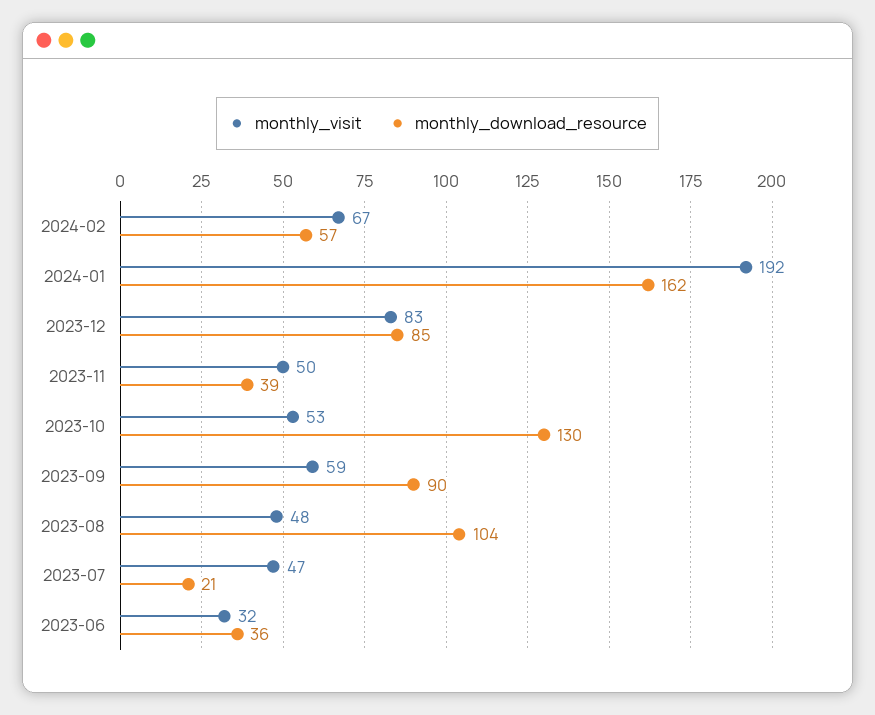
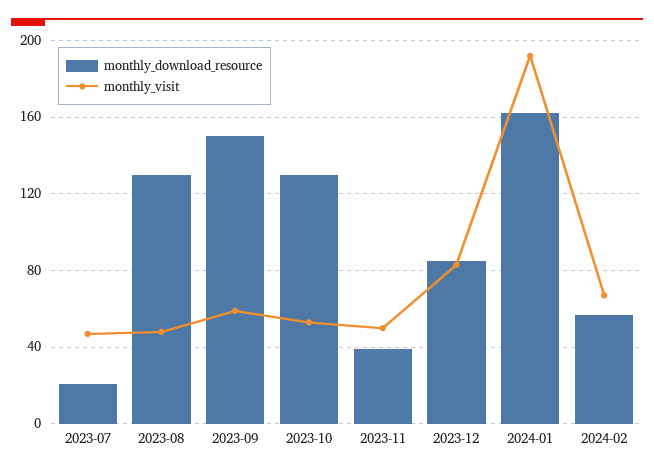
  {
    "monthly_visit": {
      "2024-02": 67,
      "2024-01": 192,
      "2023-12": 83,
      "2023-11": 50,
      "2023-10": 53,
      "2023-09": 59,
      "2023-08": 48,
-     "2023-07": 47,
+     "2023-07": 47
-     "2023-06": 32
    },
    "monthly_download_resource": {
      "2024-02": 57,
      "2024-01": 162,
      "2023-12": 85,
      "2023-11": 39,
      "2023-10": 130,
-     "2023-09": 90,
+     "2023-09": 150,
-     "2023-08": 104,
+     "2023-08": 130,
-     "2023-07": 21,
+     "2023-07": 21
-     "2023-06": 36
    }
  }

